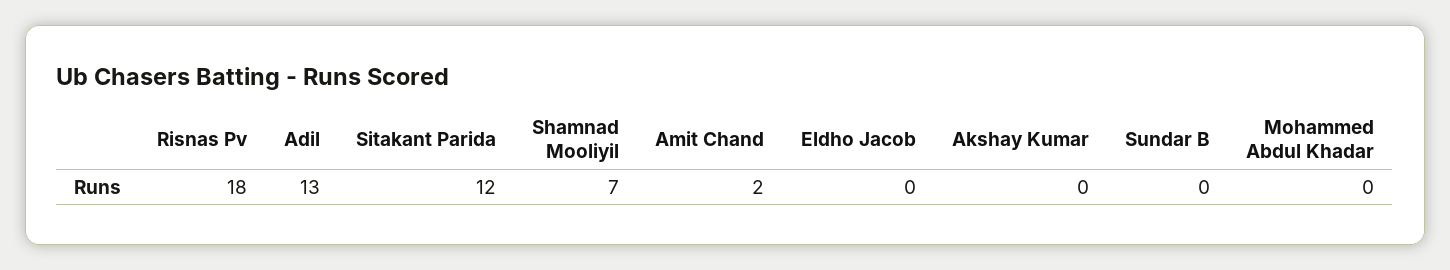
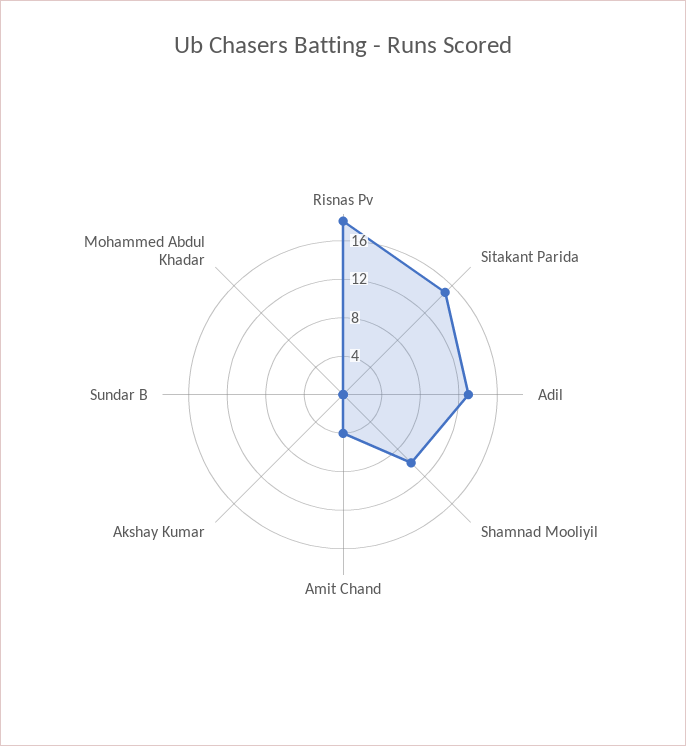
  {
    "Risnas Pv": 18,
    "Adil": 13,
-   "Sitakant Parida": 12,
+   "Sitakant Parida": 15,
-   "Shamnad Mooliyil": 7,
+   "Shamnad Mooliyil": 10,
-   "Amit Chand": 2,
+   "Amit Chand": 4,
-   "Eldho Jacob": 0,
    "Akshay Kumar": 0,
    "Sundar B": 0,
    "Mohammed Abdul Khadar": 0
  }

